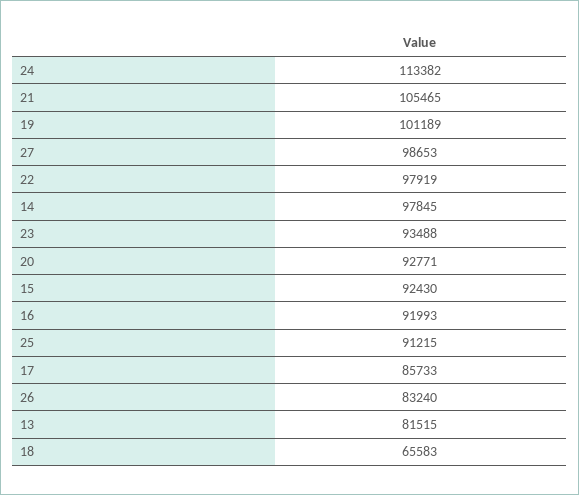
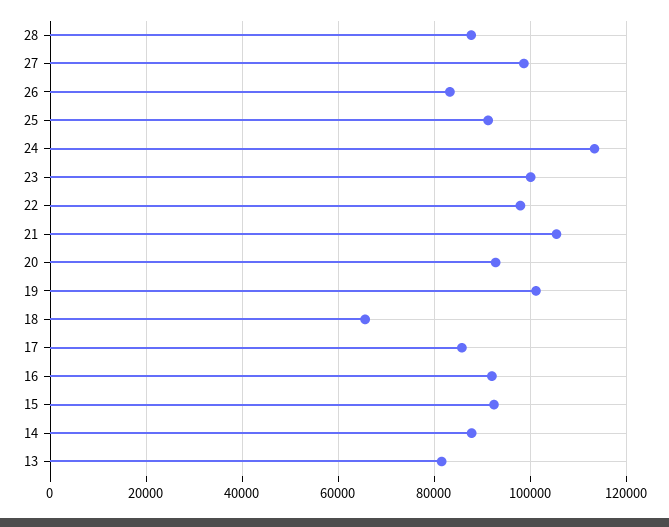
  {
    "24": 113382,
    "21": 105465,
    "19": 101189,
    "27": 98653,
    "22": 97919,
-   "14": 97845,
+   "14": 88000,
-   "23": 93488,
+   "23": 100000,
    "20": 92771,
    "15": 92430,
    "16": 91993,
    "25": 91215,
    "17": 85733,
    "26": 83240,
    "13": 81515,
-   "18": 65583
+   "18": 65583,
+   "28": 88000
  }

